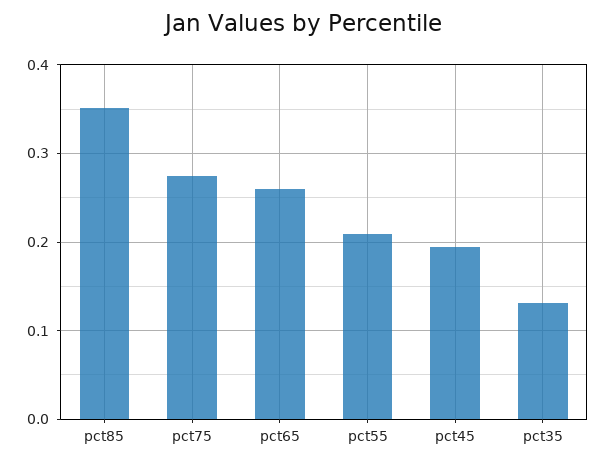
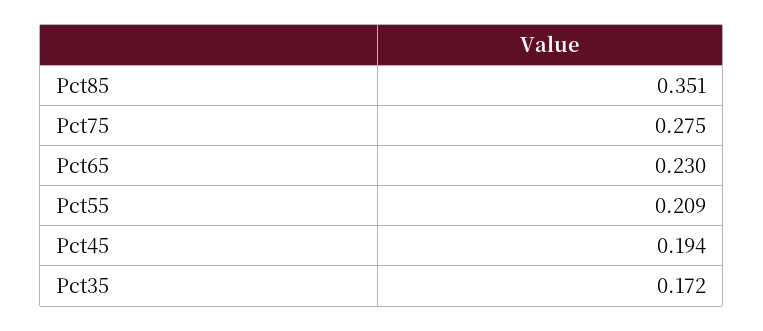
  {
    "pct85": 0.351,
    "pct75": 0.275,
-   "pct65": 0.26,
+   "pct65": 0.23,
    "pct55": 0.209,
    "pct45": 0.194,
-   "pct35": 0.13
+   "pct35": 0.172
  }

